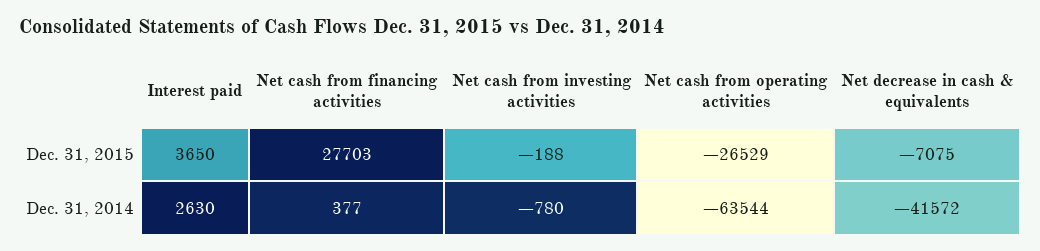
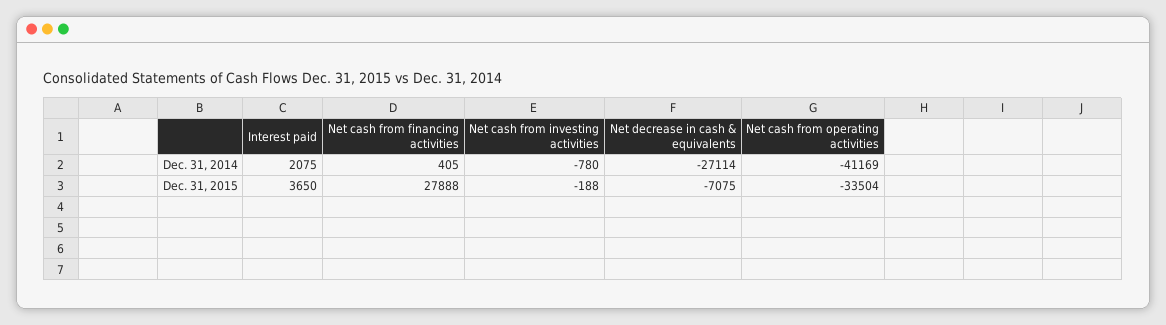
  {
    "Interest paid": {
      "Dec. 31, 2015": 3650,
-     "Dec. 31, 2014": 2630
+     "Dec. 31, 2014": 2075
    },
    "Net cash from financing activities": {
-     "Dec. 31, 2015": 27703,
+     "Dec. 31, 2015": 27888,
-     "Dec. 31, 2014": 377
+     "Dec. 31, 2014": 405
    },
    "Net cash from investing activities": {
      "Dec. 31, 2015": -188,
      "Dec. 31, 2014": -780
    },
    "Net cash from operating activities": {
-     "Dec. 31, 2015": -26529,
+     "Dec. 31, 2015": -33504,
-     "Dec. 31, 2014": -63544
+     "Dec. 31, 2014": -41169
    },
    "Net decrease in cash & equivalents": {
      "Dec. 31, 2015": -7075,
-     "Dec. 31, 2014": -41572
+     "Dec. 31, 2014": -27114
    }
  }

